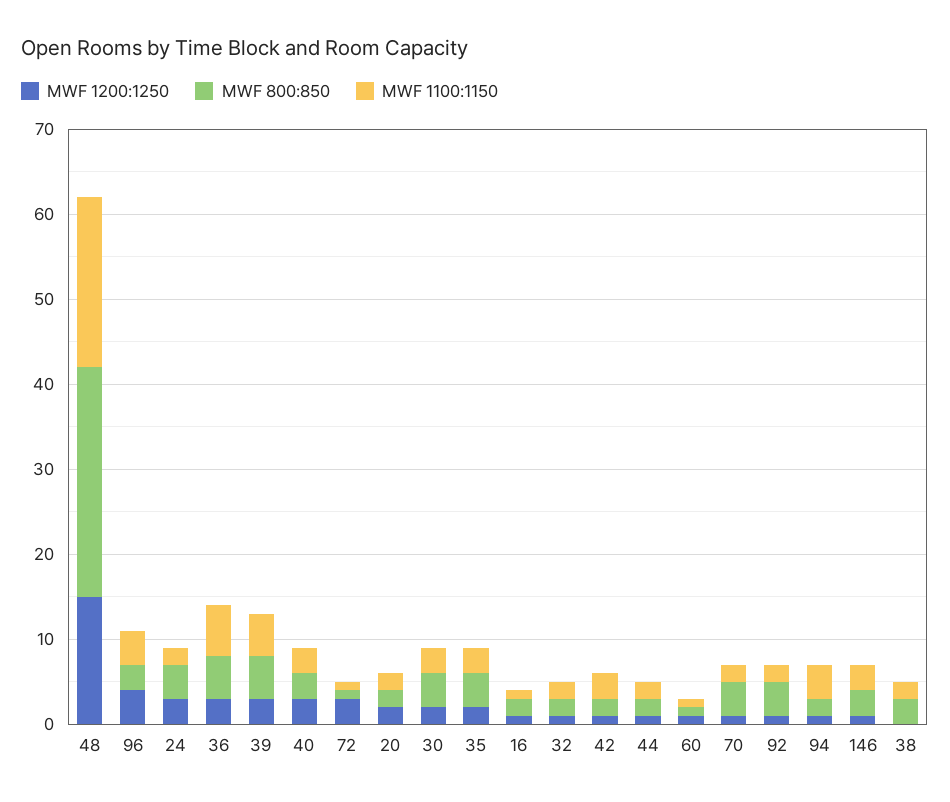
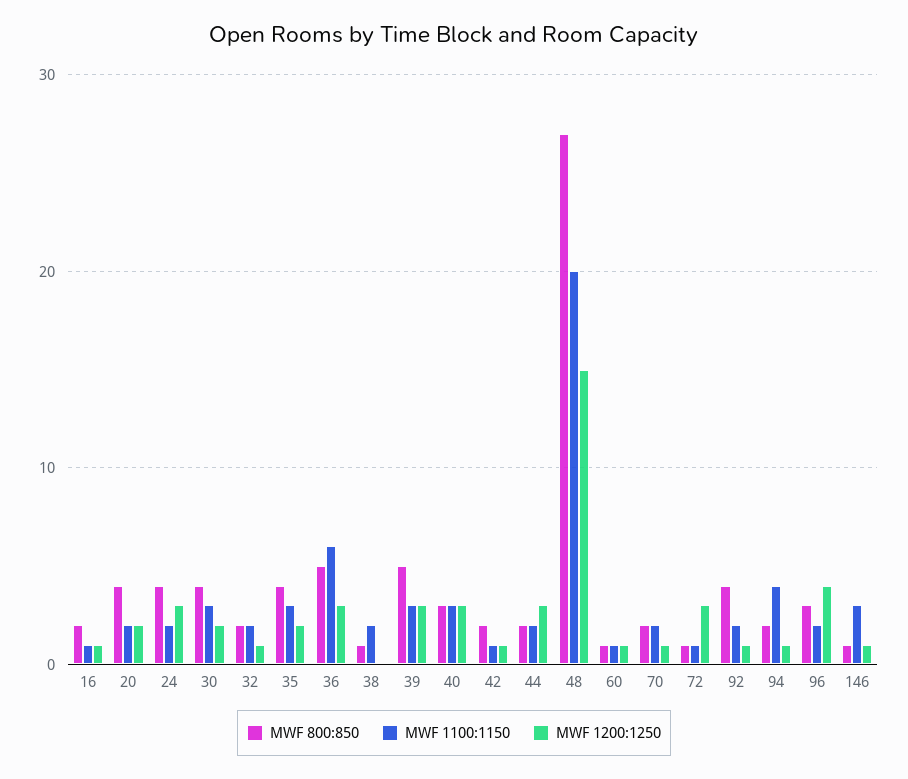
  {
    "MWF 1200:1250": {
      "48": 15,
      "96": 4,
      "24": 3,
      "36": 3,
      "39": 3,
      "40": 3,
      "72": 3,
      "20": 2,
      "30": 2,
      "35": 2,
      "16": 1,
      "32": 1,
      "42": 1,
-     "44": 1,
+     "44": 3,
      "60": 1,
      "70": 1,
      "92": 1,
      "94": 1,
      "146": 1,
      "38": 0
    },
    "MWF 800:850": {
      "48": 27,
      "96": 3,
      "24": 4,
      "36": 5,
      "39": 5,
      "40": 3,
      "72": 1,
-     "20": 2,
+     "20": 4,
      "30": 4,
      "35": 4,
      "16": 2,
      "32": 2,
      "42": 2,
      "44": 2,
      "60": 1,
-     "70": 4,
+     "70": 2,
      "92": 4,
      "94": 2,
-     "146": 3,
+     "146": 1,
-     "38": 3
+     "38": 1
    },
    "MWF 1100:1150": {
      "48": 20,
-     "96": 4,
+     "96": 2,
      "24": 2,
      "36": 6,
-     "39": 5,
+     "39": 3,
      "40": 3,
      "72": 1,
      "20": 2,
      "30": 3,
      "35": 3,
      "16": 1,
      "32": 2,
-     "42": 3,
+     "42": 1,
      "44": 2,
      "60": 1,
      "70": 2,
      "92": 2,
      "94": 4,
      "146": 3,
      "38": 2
    }
  }

